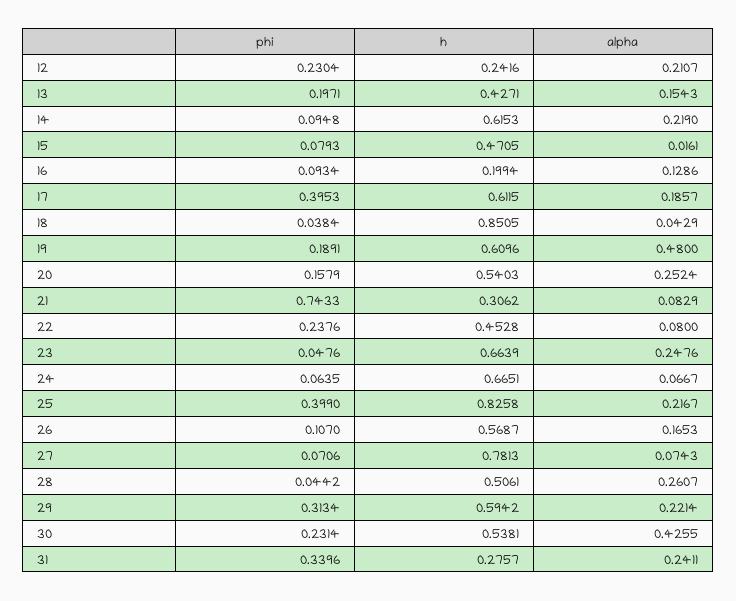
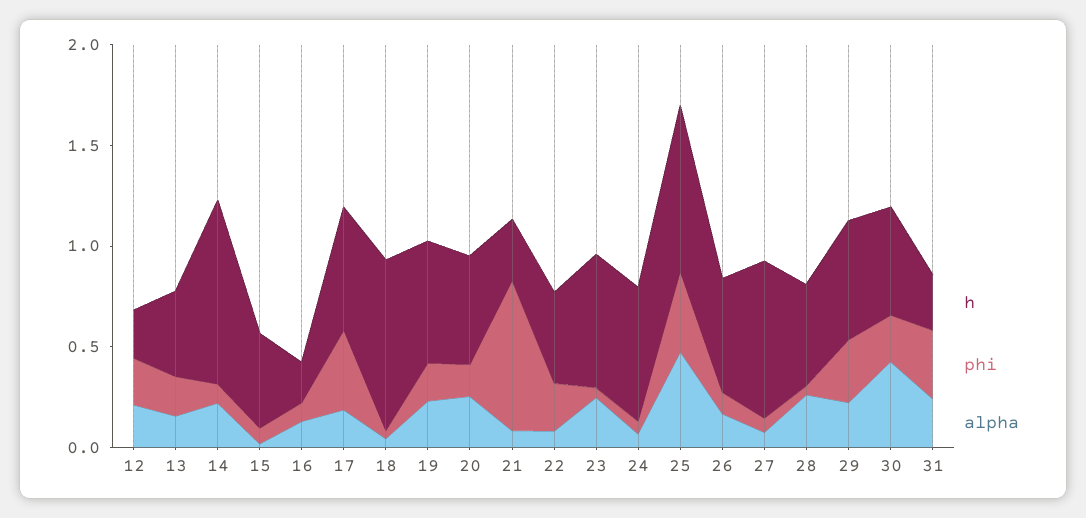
  {
    "phi": {
      "12": 0.2304,
      "13": 0.1971,
      "14": 0.0948,
      "15": 0.0793,
      "16": 0.0934,
      "17": 0.3953,
      "18": 0.0384,
      "19": 0.1891,
      "20": 0.1579,
      "21": 0.7433,
      "22": 0.2376,
      "23": 0.0476,
      "24": 0.0635,
      "25": 0.399,
      "26": 0.107,
      "27": 0.0706,
      "28": 0.0442,
      "29": 0.3134,
      "30": 0.2314,
      "31": 0.3396
    },
    "h": {
      "12": 0.2416,
      "13": 0.4271,
-     "14": 0.6153,
+     "14": 0.9,
      "15": 0.4705,
      "16": 0.1994,
      "17": 0.6115,
      "18": 0.8505,
      "19": 0.6096,
      "20": 0.5403,
      "21": 0.3062,
      "22": 0.4528,
      "23": 0.6639,
      "24": 0.6651,
      "25": 0.8258,
      "26": 0.5687,
      "27": 0.7813,
      "28": 0.5061,
      "29": 0.5942,
      "30": 0.5381,
      "31": 0.2757
    },
    "alpha": {
      "12": 0.2107,
      "13": 0.1543,
      "14": 0.219,
      "15": 0.0161,
      "16": 0.1286,
      "17": 0.1857,
      "18": 0.0429,
-     "19": 0.48,
+     "19": 0.2,
      "20": 0.2524,
      "21": 0.0829,
      "22": 0.08,
      "23": 0.2476,
      "24": 0.0667,
-     "25": 0.2167,
+     "25": 0.5,
      "26": 0.1653,
      "27": 0.0743,
      "28": 0.2607,
      "29": 0.2214,
      "30": 0.4255,
      "31": 0.2411
    }
  }

